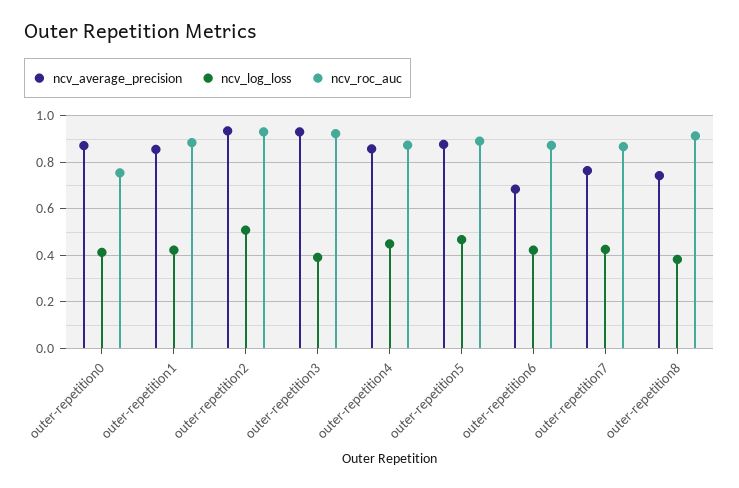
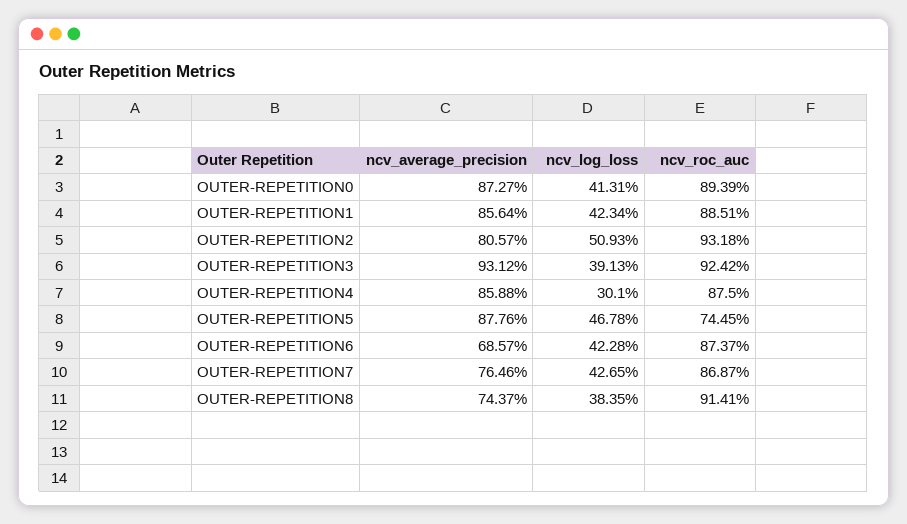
  {
    "ncv_average_precision": {
      "outer-repetition0": 0.8727,
      "outer-repetition1": 0.8564,
-     "outer-repetition2": 0.95,
+     "outer-repetition2": 0.8057,
      "outer-repetition3": 0.9312,
      "outer-repetition4": 0.8588,
      "outer-repetition5": 0.8776,
      "outer-repetition6": 0.6857,
      "outer-repetition7": 0.7646,
      "outer-repetition8": 0.7437
    },
    "ncv_log_loss": {
      "outer-repetition0": 0.4131,
      "outer-repetition1": 0.4234,
      "outer-repetition2": 0.5093,
      "outer-repetition3": 0.3913,
-     "outer-repetition4": 0.45,
+     "outer-repetition4": 0.301,
      "outer-repetition5": 0.4678,
      "outer-repetition6": 0.4228,
      "outer-repetition7": 0.4265,
      "outer-repetition8": 0.3835
    },
    "ncv_roc_auc": {
-     "outer-repetition0": 0.75,
+     "outer-repetition0": 0.8939,
      "outer-repetition1": 0.8851,
      "outer-repetition2": 0.9318,
      "outer-repetition3": 0.9242,
      "outer-repetition4": 0.875,
-     "outer-repetition5": 0.9,
+     "outer-repetition5": 0.7445,
      "outer-repetition6": 0.8737,
      "outer-repetition7": 0.8687,
      "outer-repetition8": 0.9141
    }
  }

